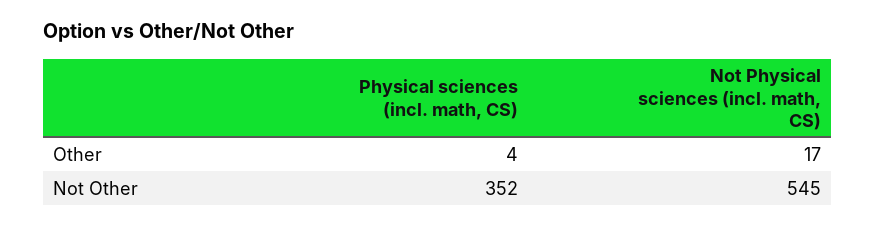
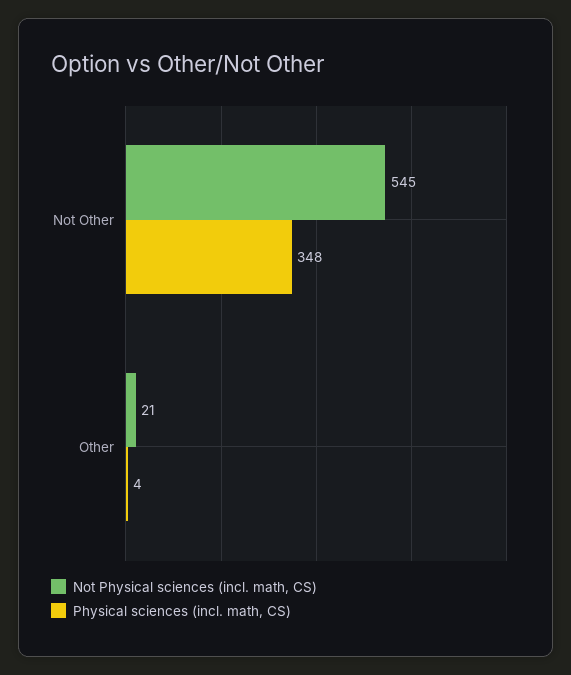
  {
    "Physical sciences (incl. math, CS)": {
      "Other": 4,
-     "Not Other": 352
+     "Not Other": 348
    },
    "Not Physical sciences (incl. math, CS)": {
-     "Other": 17,
+     "Other": 21,
      "Not Other": 545
    }
  }

